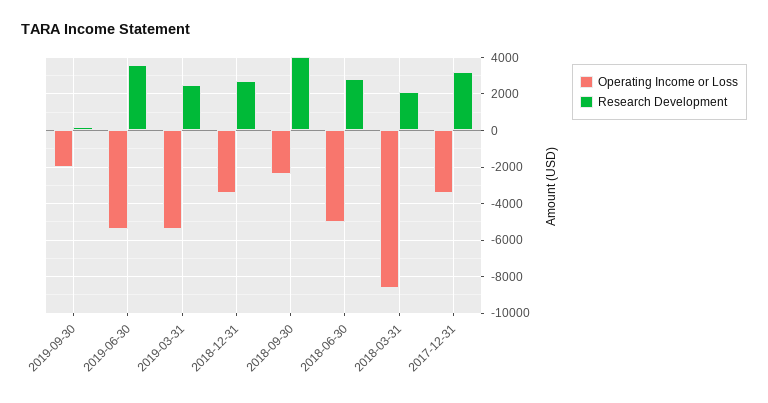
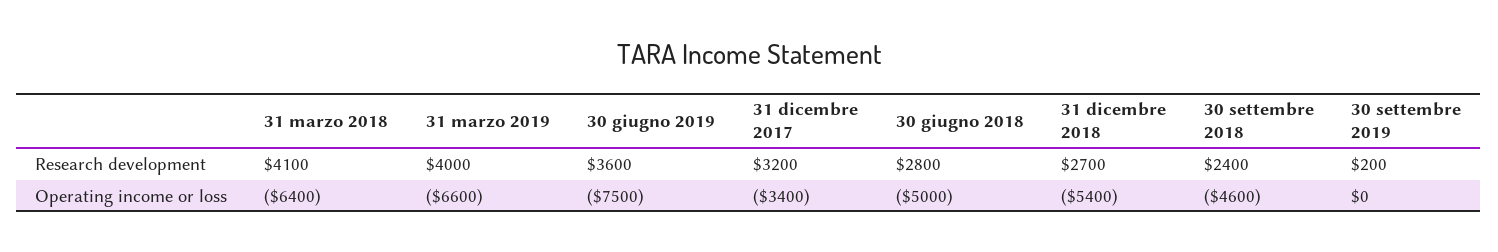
  {
    "Operating Income or Loss": {
-     "2019-09-30": -2000,
+     "2019-09-30": 0,
-     "2019-06-30": -5500,
+     "2019-06-30": -7500,
-     "2019-03-31": -5500,
+     "2019-03-31": -6600,
-     "2018-12-31": -3500,
+     "2018-12-31": -5400,
-     "2018-09-30": -2500,
+     "2018-09-30": -4600,
      "2018-06-30": -5000,
-     "2018-03-31": -8500,
+     "2018-03-31": -6400,
      "2017-12-31": -3400
    },
    "Research Development": {
      "2019-09-30": 200,
      "2019-06-30": 3600,
-     "2019-03-31": 2500,
+     "2019-03-31": 4000,
      "2018-12-31": 2700,
-     "2018-09-30": 4000,
+     "2018-09-30": 2400,
      "2018-06-30": 2800,
-     "2018-03-31": 2000,
+     "2018-03-31": 4100,
      "2017-12-31": 3200
    }
  }

